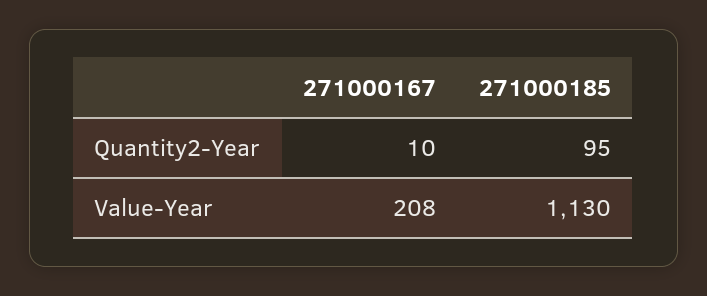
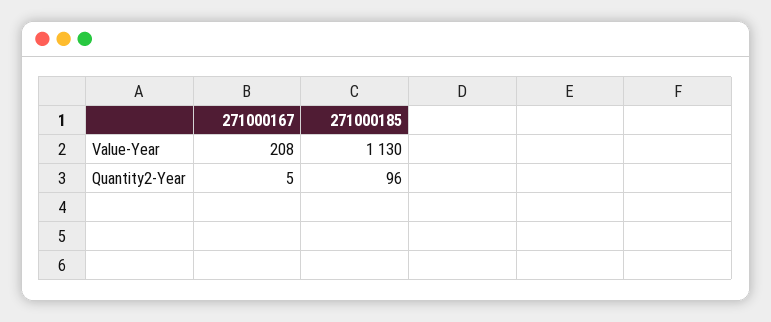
  {
    "271000167": {
-     "Quantity2-Year": 10,
+     "Quantity2-Year": 5,
      "Value-Year": 208
    },
    "271000185": {
-     "Quantity2-Year": 95,
+     "Quantity2-Year": 96,
      "Value-Year": 1130
    }
  }

